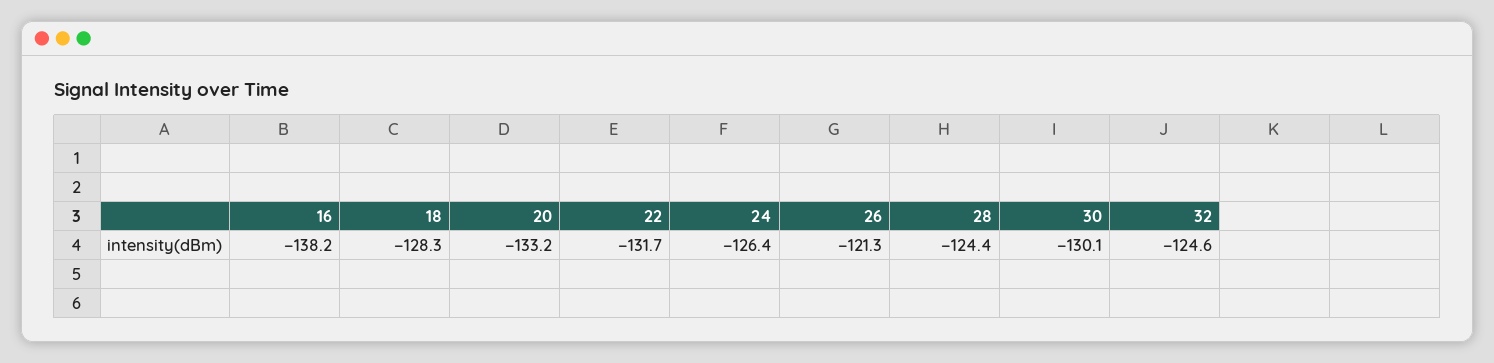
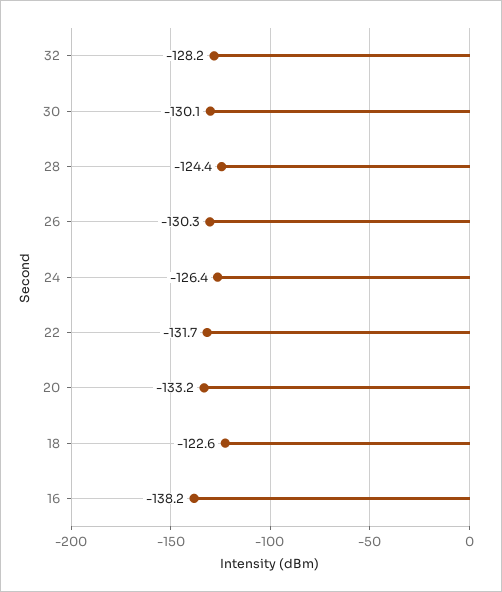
  {
    "16": -138.2,
-   "18": -128.3,
+   "18": -122.6,
    "20": -133.2,
    "22": -131.7,
    "24": -126.4,
-   "26": -121.3,
+   "26": -130.3,
    "28": -124.4,
    "30": -130.1,
-   "32": -124.6
+   "32": -128.2
  }

